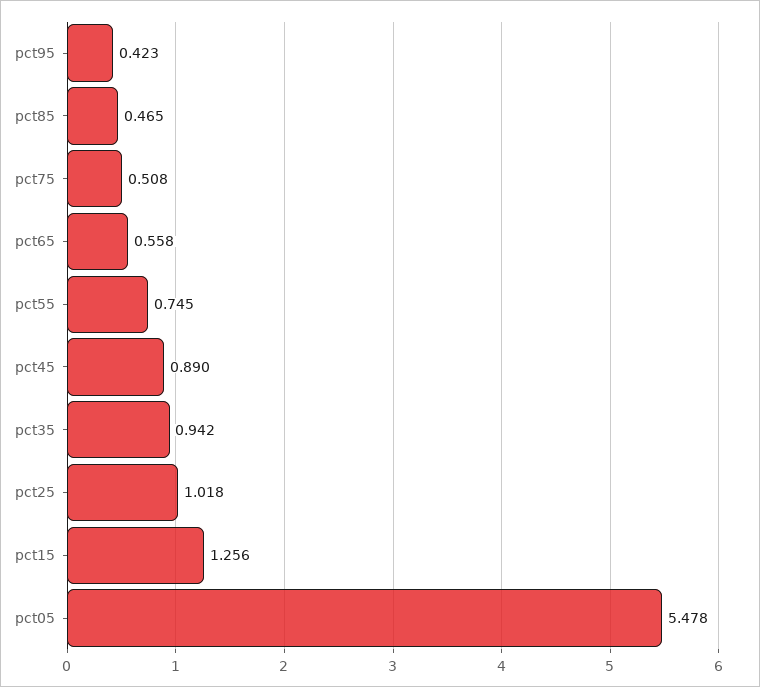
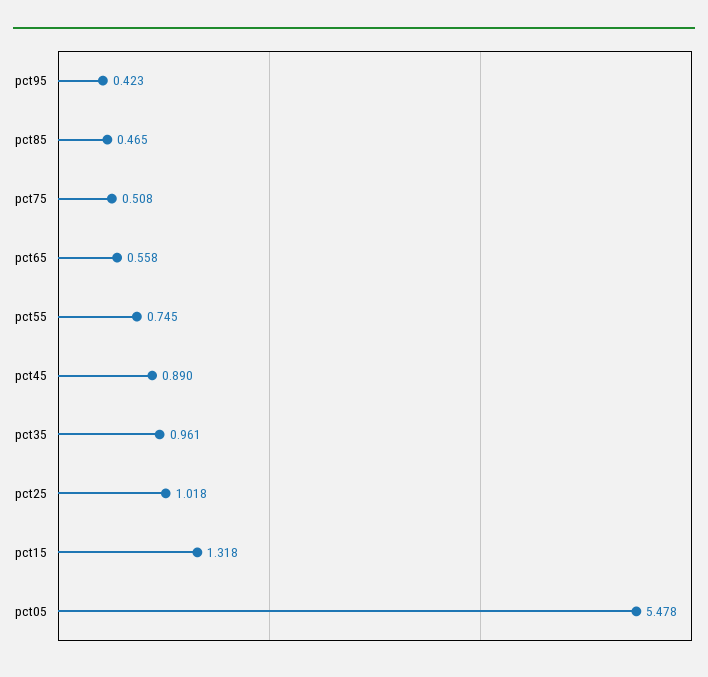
  {
    "pct95": 0.423,
    "pct85": 0.465,
    "pct75": 0.508,
    "pct65": 0.558,
    "pct55": 0.745,
    "pct45": 0.89,
-   "pct35": 0.942,
+   "pct35": 0.961,
    "pct25": 1.018,
-   "pct15": 1.256,
+   "pct15": 1.318,
    "pct05": 5.478
  }

